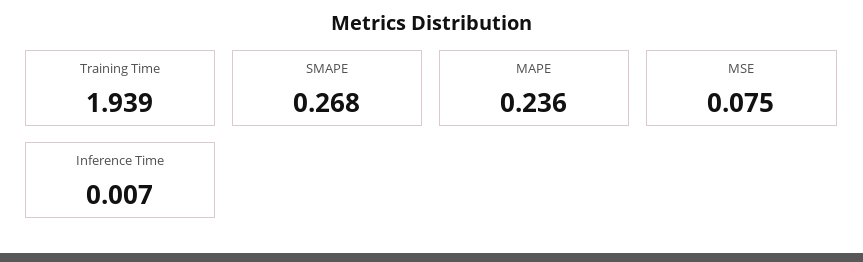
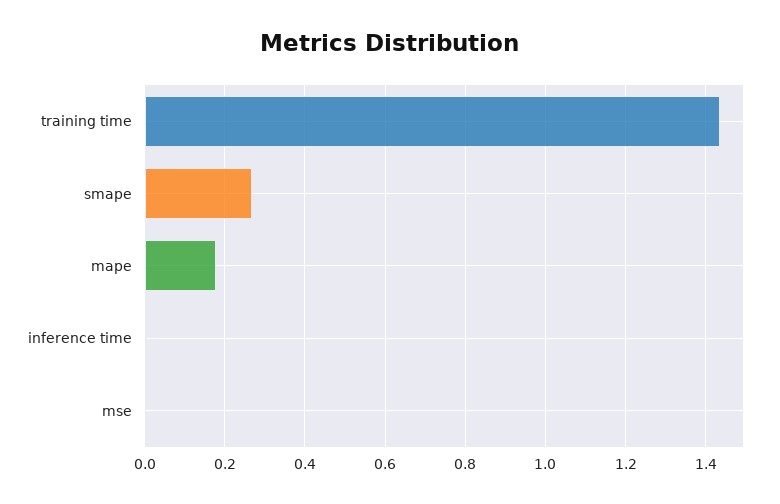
  {
-   "Training Time": 1.939,
+   "Training Time": 1.44,
    "SMAPE": 0.268,
-   "MAPE": 0.236,
+   "MAPE": 0.18,
-   "MSE": 0.075,
+   "MSE": 0,
    "Inference Time": 0.007
  }

